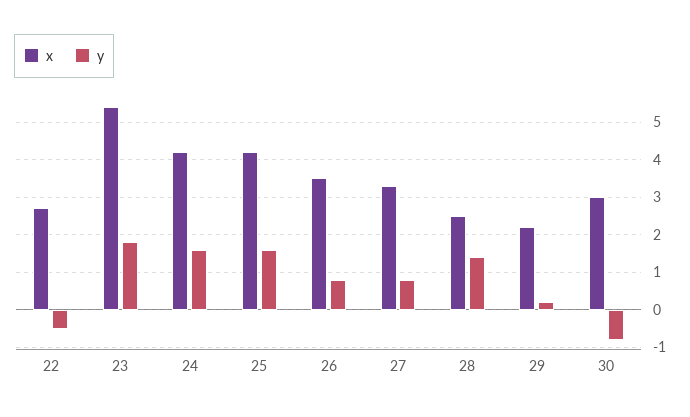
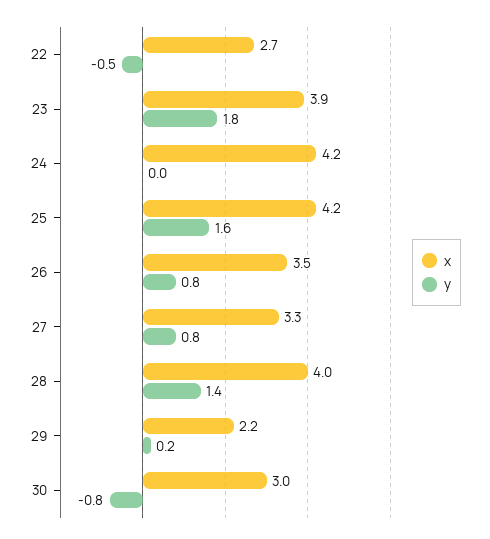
  {
    "x": {
      "22": 2.7,
-     "23": 5.5,
+     "23": 3.9,
      "24": 4.2,
      "25": 4.2,
      "26": 3.5,
      "27": 3.3,
-     "28": 2.5,
+     "28": 4,
      "29": 2.2,
      "30": 3
    },
    "y": {
      "22": -0.5,
      "23": 1.8,
-     "24": 1.5,
+     "24": 0,
      "25": 1.6,
      "26": 0.8,
      "27": 0.8,
      "28": 1.4,
      "29": 0.2,
      "30": -0.8
    }
  }

